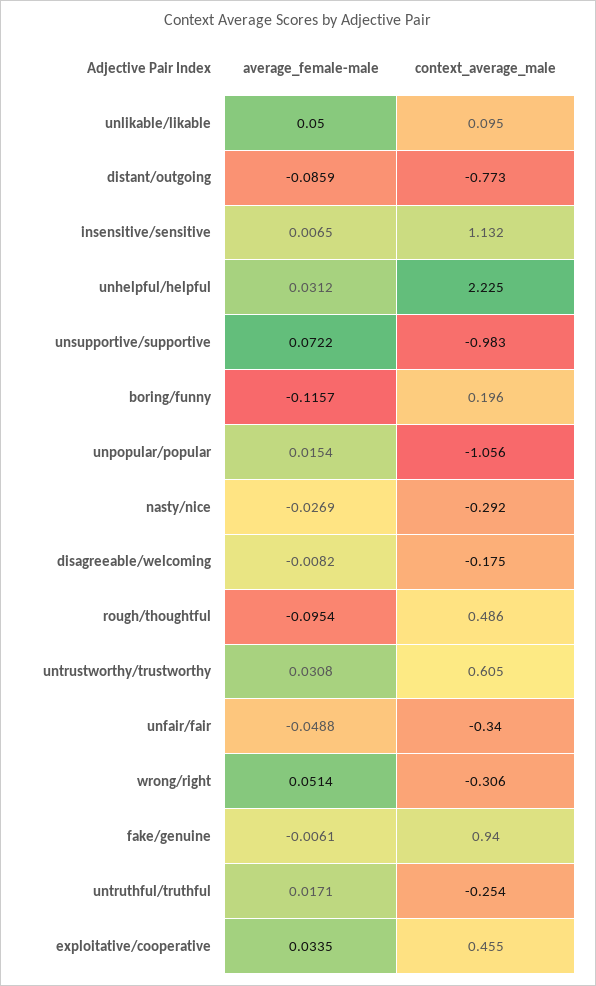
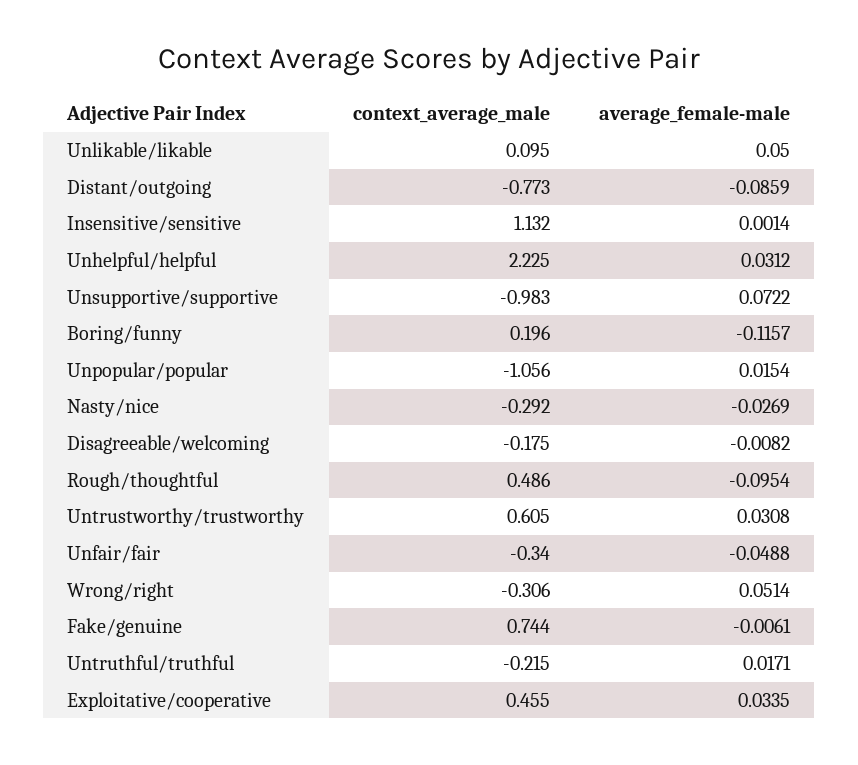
  {
    "average_female-male": {
      "unlikable/likable": 0.05,
      "distant/outgoing": -0.0859,
-     "insensitive/sensitive": 0.0065,
+     "insensitive/sensitive": 0.0014,
      "unhelpful/helpful": 0.0312,
      "unsupportive/supportive": 0.0722,
      "boring/funny": -0.1157,
      "unpopular/popular": 0.0154,
      "nasty/nice": -0.0269,
      "disagreeable/welcoming": -0.0082,
      "rough/thoughtful": -0.0954,
      "untrustworthy/trustworthy": 0.0308,
      "unfair/fair": -0.0488,
      "wrong/right": 0.0514,
      "fake/genuine": -0.0061,
      "untruthful/truthful": 0.0171,
      "exploitative/cooperative": 0.0335
    },
    "context_average_male": {
      "unlikable/likable": 0.095,
      "distant/outgoing": -0.773,
      "insensitive/sensitive": 1.132,
      "unhelpful/helpful": 2.225,
      "unsupportive/supportive": -0.983,
      "boring/funny": 0.196,
      "unpopular/popular": -1.056,
      "nasty/nice": -0.292,
      "disagreeable/welcoming": -0.175,
      "rough/thoughtful": 0.486,
      "untrustworthy/trustworthy": 0.605,
      "unfair/fair": -0.34,
      "wrong/right": -0.306,
-     "fake/genuine": 0.94,
+     "fake/genuine": 0.744,
-     "untruthful/truthful": -0.254,
+     "untruthful/truthful": -0.215,
      "exploitative/cooperative": 0.455
    }
  }

